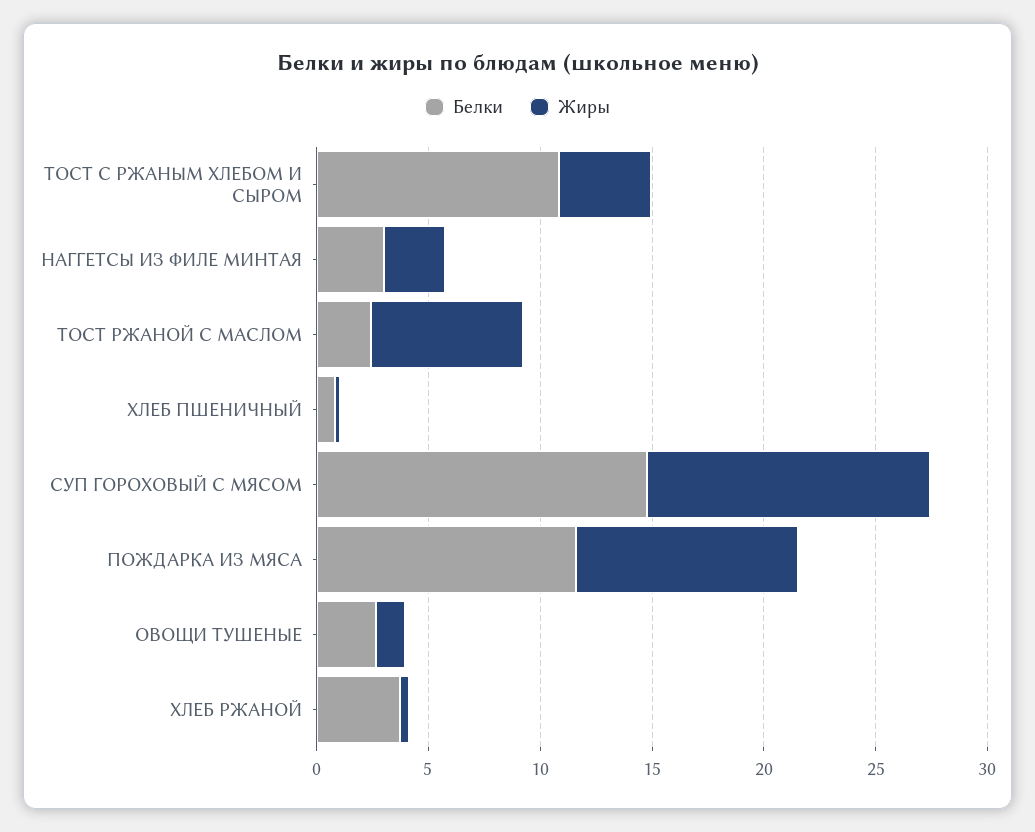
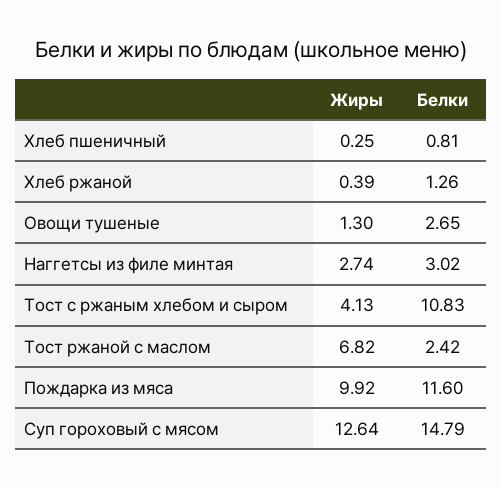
  {
    "Белки": {
      "ТОСТ С РЖАНЫМ ХЛЕБОМ И СЫРОМ": 10.83,
      "НАГГЕТСЫ ИЗ ФИЛЕ МИНТАЯ": 3.02,
      "ТОСТ РЖАНОЙ С МАСЛОМ": 2.42,
      "ХЛЕБ ПШЕНИЧНЫЙ": 0.81,
      "СУП ГОРОХОВЫЙ С МЯСОМ": 14.79,
      "ПОЖДАРКА ИЗ МЯСА": 11.6,
      "ОВОЩИ ТУШЕНЫЕ": 2.65,
-     "ХЛЕБ РЖАНОЙ": 4
+     "ХЛЕБ РЖАНОЙ": 1.26
    },
    "Жиры": {
      "ТОСТ С РЖАНЫМ ХЛЕБОМ И СЫРОМ": 4.13,
      "НАГГЕТСЫ ИЗ ФИЛЕ МИНТАЯ": 2.74,
      "ТОСТ РЖАНОЙ С МАСЛОМ": 6.82,
      "ХЛЕБ ПШЕНИЧНЫЙ": 0.25,
      "СУП ГОРОХОВЫЙ С МЯСОМ": 12.64,
      "ПОЖДАРКА ИЗ МЯСА": 9.92,
      "ОВОЩИ ТУШЕНЫЕ": 1.3,
      "ХЛЕБ РЖАНОЙ": 0.39
    }
  }

